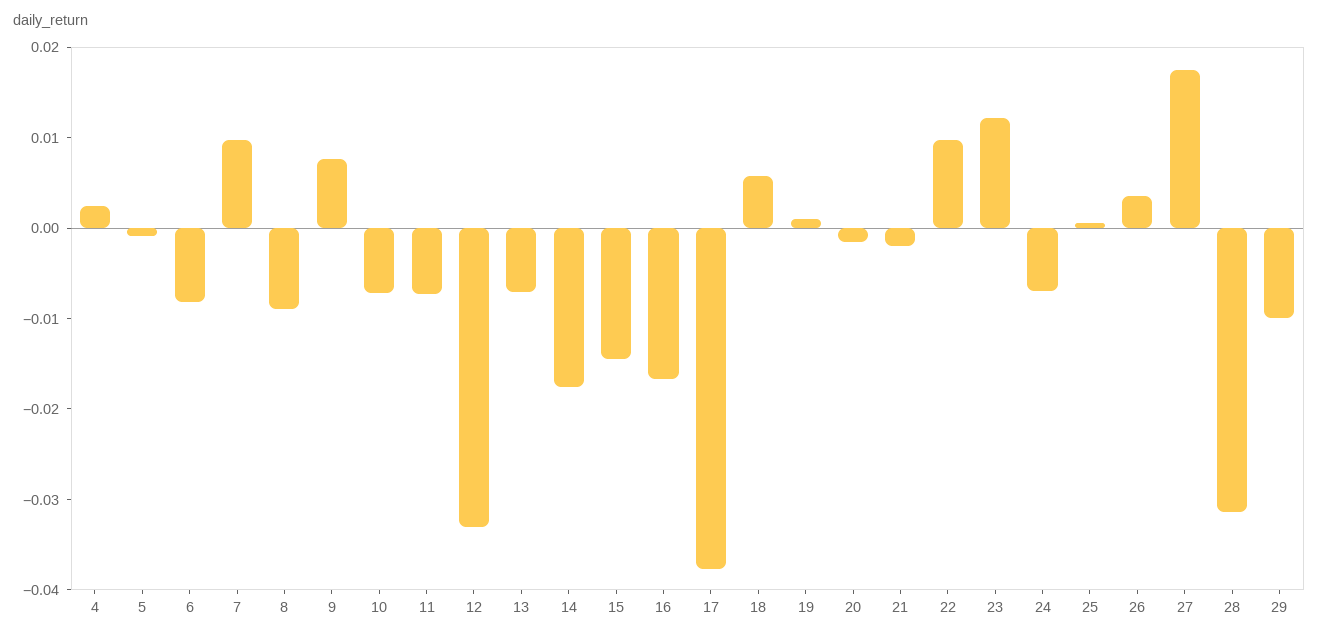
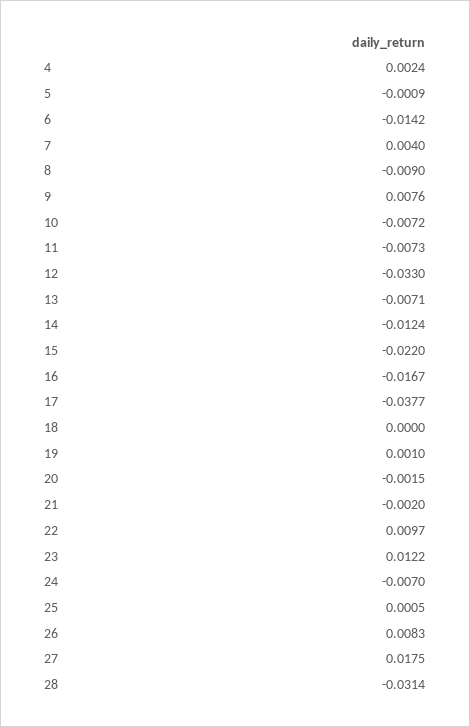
  {
    "4": 0.0024,
    "5": -0.0009,
-   "6": -0.008,
+   "6": -0.0142,
-   "7": 0.01,
+   "7": 0.004,
    "8": -0.009,
    "9": 0.0076,
    "10": -0.0072,
    "11": -0.0073,
    "12": -0.033,
    "13": -0.0071,
-   "14": -0.018,
+   "14": -0.0124,
-   "15": -0.014,
+   "15": -0.022,
    "16": -0.0167,
    "17": -0.0377,
-   "18": 0.006,
+   "18": 0,
    "19": 0.001,
    "20": -0.0015,
    "21": -0.002,
    "22": 0.0097,
    "23": 0.0122,
    "24": -0.007,
    "25": 0.0005,
-   "26": 0.004,
+   "26": 0.0083,
    "27": 0.0175,
-   "28": -0.0314,
+   "28": -0.0314
-   "29": -0.01
  }

